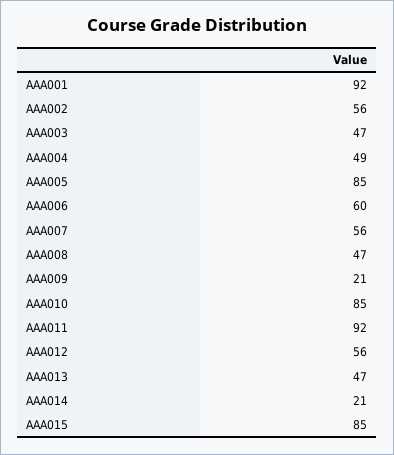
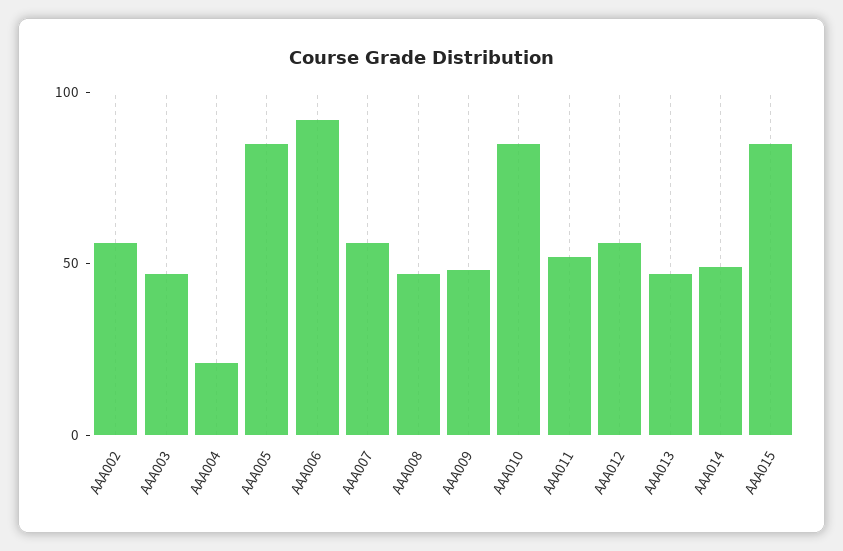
  {
-   "AAA001": 92,
    "AAA002": 56,
    "AAA003": 47,
-   "AAA004": 49,
+   "AAA004": 20,
    "AAA005": 85,
-   "AAA006": 60,
+   "AAA006": 90,
    "AAA007": 56,
    "AAA008": 47,
-   "AAA009": 21,
+   "AAA009": 50,
    "AAA010": 85,
-   "AAA011": 92,
+   "AAA011": 50,
    "AAA012": 56,
    "AAA013": 47,
-   "AAA014": 21,
+   "AAA014": 50,
    "AAA015": 85
  }

